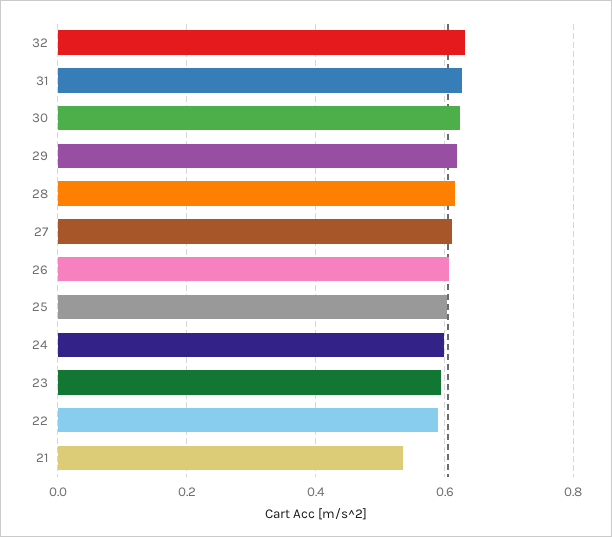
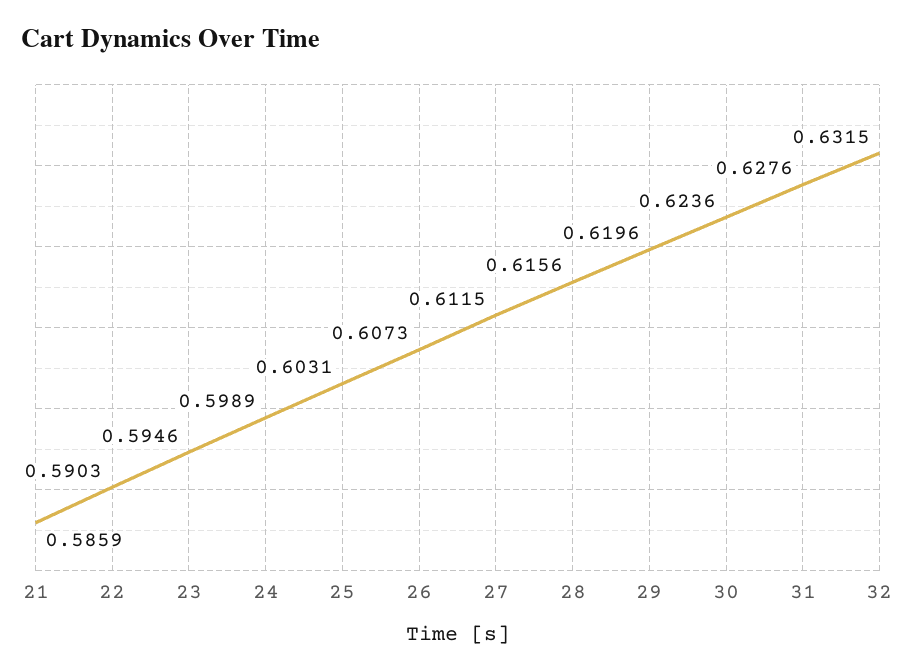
  {
    "32": 0.6315,
    "31": 0.6276,
    "30": 0.6236,
    "29": 0.6196,
    "28": 0.6156,
    "27": 0.6115,
    "26": 0.6073,
    "25": 0.6031,
    "24": 0.5989,
    "23": 0.5946,
    "22": 0.5903,
-   "21": 0.54
+   "21": 0.5859
  }

